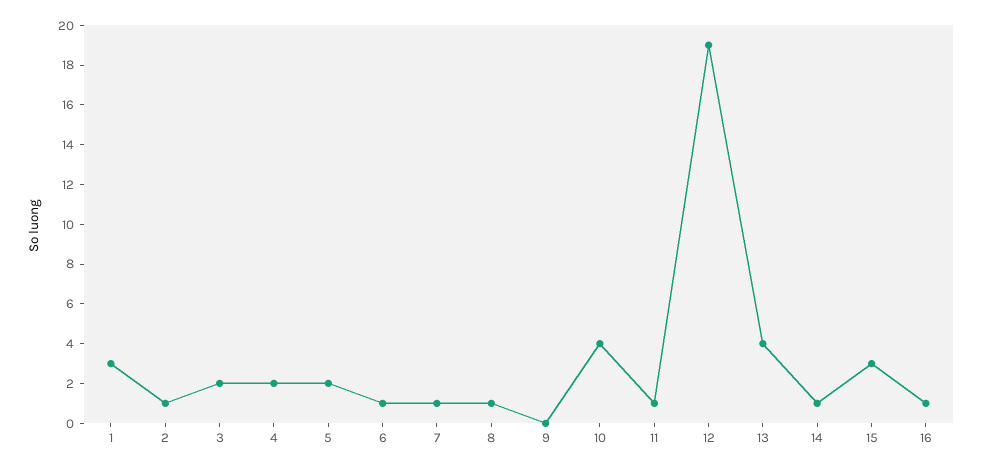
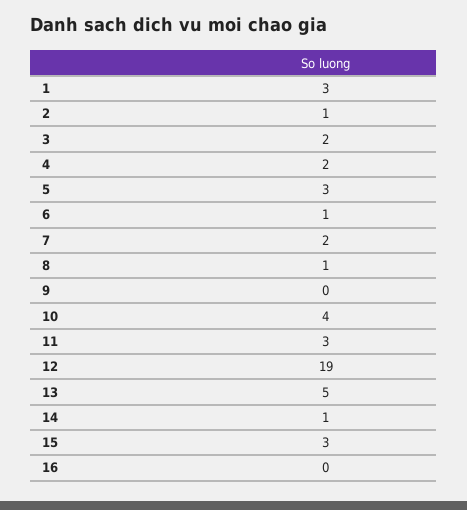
  {
    "1": 3,
    "2": 1,
    "3": 2,
    "4": 2,
-   "5": 2,
+   "5": 3,
    "6": 1,
-   "7": 1,
+   "7": 2,
    "8": 1,
    "9": 0,
    "10": 4,
-   "11": 1,
+   "11": 3,
    "12": 19,
-   "13": 4,
+   "13": 5,
    "14": 1,
    "15": 3,
-   "16": 1
+   "16": 0
  }

